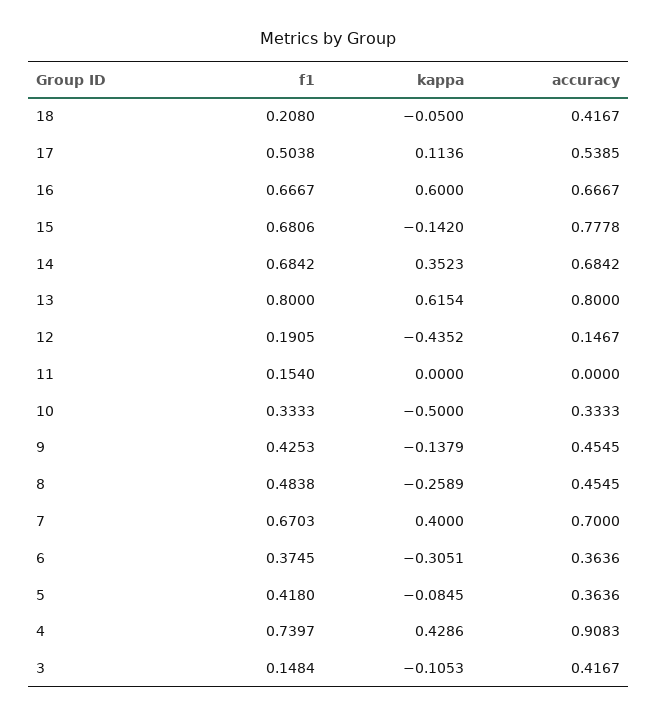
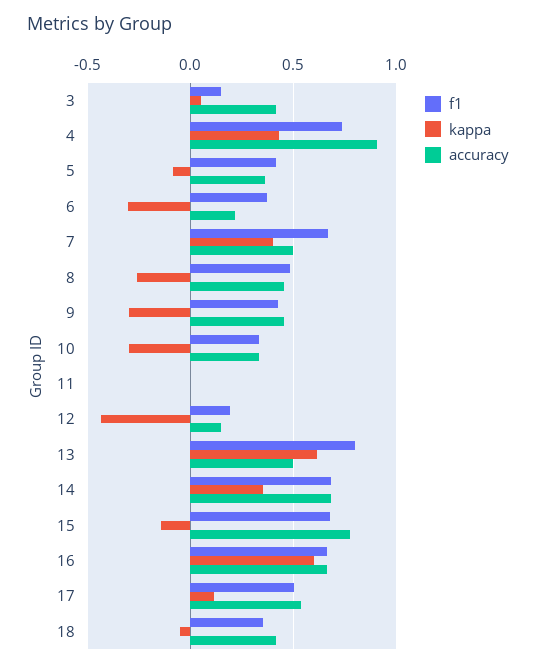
  {
    "f1": {
-     "18": 0.208,
+     "18": 0.35,
      "17": 0.5038,
      "16": 0.6667,
      "15": 0.6806,
      "14": 0.6842,
      "13": 0.8,
      "12": 0.1905,
-     "11": 0.154,
+     "11": 0,
      "10": 0.3333,
      "9": 0.4253,
      "8": 0.4838,
      "7": 0.6703,
      "6": 0.3745,
      "5": 0.418,
      "4": 0.7397,
      "3": 0.1484
    },
    "kappa": {
      "18": -0.05,
      "17": 0.1136,
      "16": 0.6,
      "15": -0.142,
      "14": 0.3523,
      "13": 0.6154,
      "12": -0.4352,
      "11": 0,
-     "10": -0.5,
+     "10": -0.3,
-     "9": -0.1379,
+     "9": -0.3,
      "8": -0.2589,
      "7": 0.4,
      "6": -0.3051,
      "5": -0.0845,
      "4": 0.4286,
-     "3": -0.1053
+     "3": 0.05
    },
    "accuracy": {
      "18": 0.4167,
      "17": 0.5385,
      "16": 0.6667,
      "15": 0.7778,
      "14": 0.6842,
-     "13": 0.8,
+     "13": 0.5,
      "12": 0.1467,
      "11": 0,
      "10": 0.3333,
      "9": 0.4545,
      "8": 0.4545,
-     "7": 0.7,
+     "7": 0.5,
-     "6": 0.3636,
+     "6": 0.2,
      "5": 0.3636,
      "4": 0.9083,
      "3": 0.4167
    }
  }

